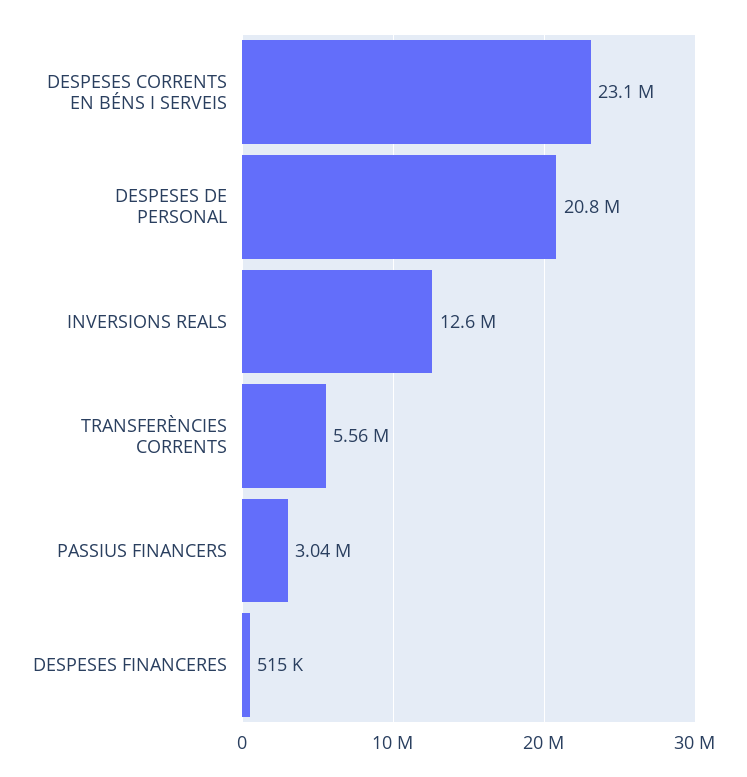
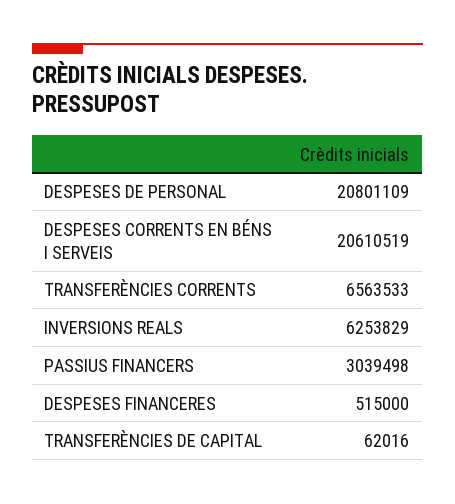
  {
-   "DESPESES CORRENTS EN BÉNS I SERVEIS": 23100000,
+   "DESPESES CORRENTS EN BÉNS I SERVEIS": 20610519,
    "DESPESES DE PERSONAL": 20801109,
-   "INVERSIONS REALS": 12600000,
+   "INVERSIONS REALS": 6253829,
-   "TRANSFERÈNCIES CORRENTS": 5560000,
+   "TRANSFERÈNCIES CORRENTS": 6563533,
    "PASSIUS FINANCERS": 3039498,
-   "DESPESES FINANCERES": 515000
+   "DESPESES FINANCERES": 515000,
+   "TRANSFERÈNCIES DE CAPITAL": 62016
  }

